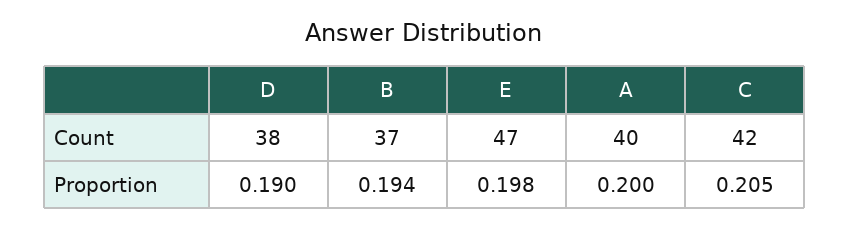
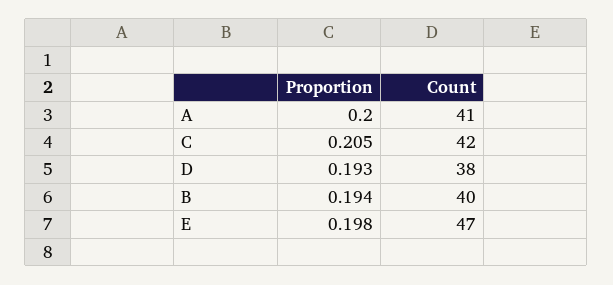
  {
    "D": {
      "Count": 38,
-     "Proportion": 0.19
+     "Proportion": 0.193
    },
    "B": {
-     "Count": 37,
+     "Count": 40,
      "Proportion": 0.194
    },
    "E": {
      "Count": 47,
      "Proportion": 0.198
    },
    "A": {
-     "Count": 40,
+     "Count": 41,
      "Proportion": 0.2
    },
    "C": {
      "Count": 42,
      "Proportion": 0.205
    }
  }

